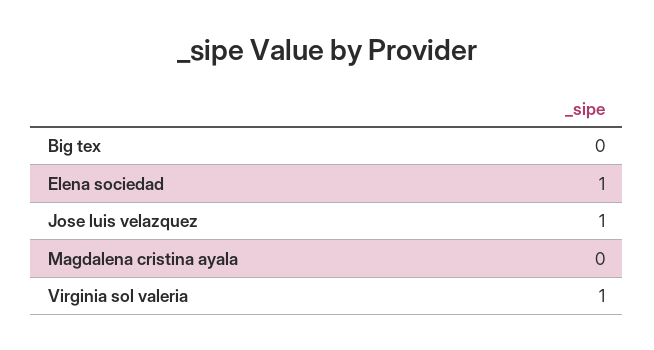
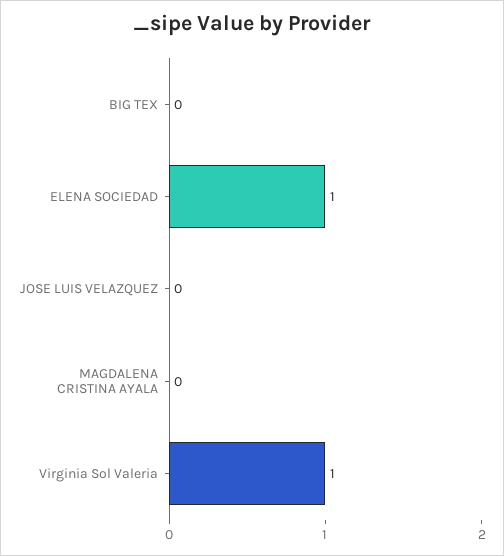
  {
    "Big tex": 0,
    "Elena sociedad": 1,
-   "Jose luis velazquez": 1,
+   "Jose luis velazquez": 0,
    "Magdalena cristina ayala": 0,
    "Virginia sol valeria": 1
  }

